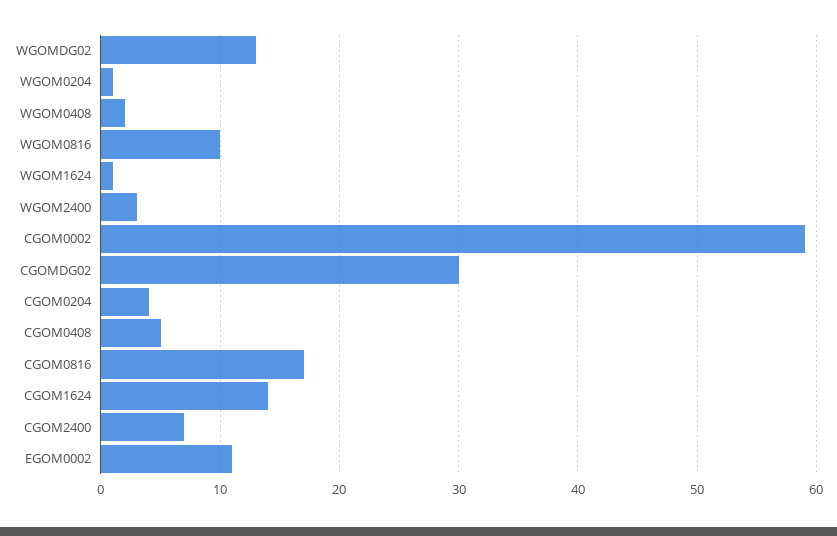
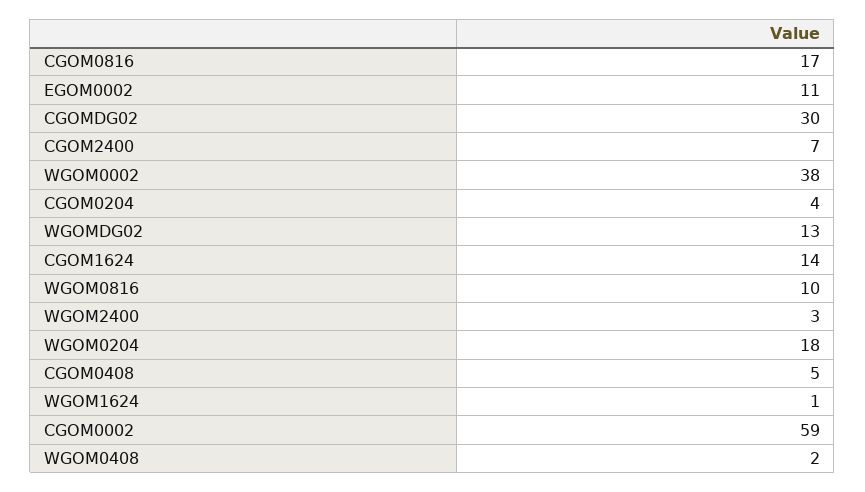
  {
    "WGOMDG02": 13,
-   "WGOM0204": 1,
+   "WGOM0204": 18,
    "WGOM0408": 2,
    "WGOM0816": 10,
    "WGOM1624": 1,
    "WGOM2400": 3,
    "CGOM0002": 59,
    "CGOMDG02": 30,
    "CGOM0204": 4,
    "CGOM0408": 5,
    "CGOM0816": 17,
    "CGOM1624": 14,
    "CGOM2400": 7,
-   "EGOM0002": 11
+   "EGOM0002": 11,
+   "WGOM0002": 38
  }

